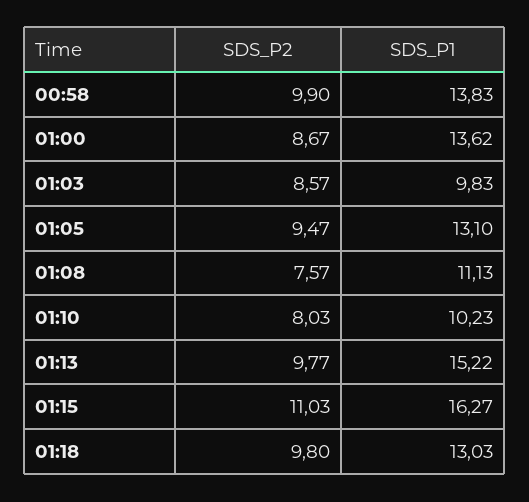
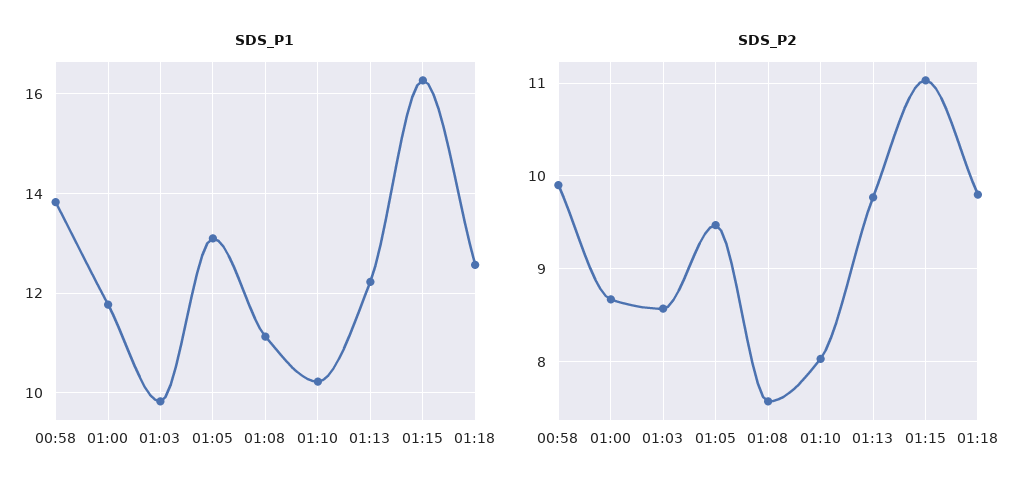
  {
    "SDS_P2": {
      "00:58": 9.9,
      "01:00": 8.67,
      "01:03": 8.57,
      "01:05": 9.47,
      "01:08": 7.57,
      "01:10": 8.03,
      "01:13": 9.77,
      "01:15": 11.03,
      "01:18": 9.8
    },
    "SDS_P1": {
      "00:58": 13.83,
-     "01:00": 13.62,
+     "01:00": 11.8,
      "01:03": 9.83,
      "01:05": 13.1,
      "01:08": 11.13,
      "01:10": 10.23,
-     "01:13": 15.22,
+     "01:13": 12.2,
      "01:15": 16.27,
-     "01:18": 13.03
+     "01:18": 12.6
    }
  }

